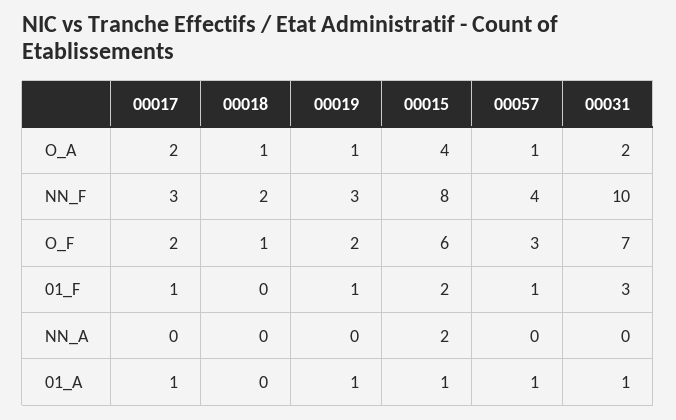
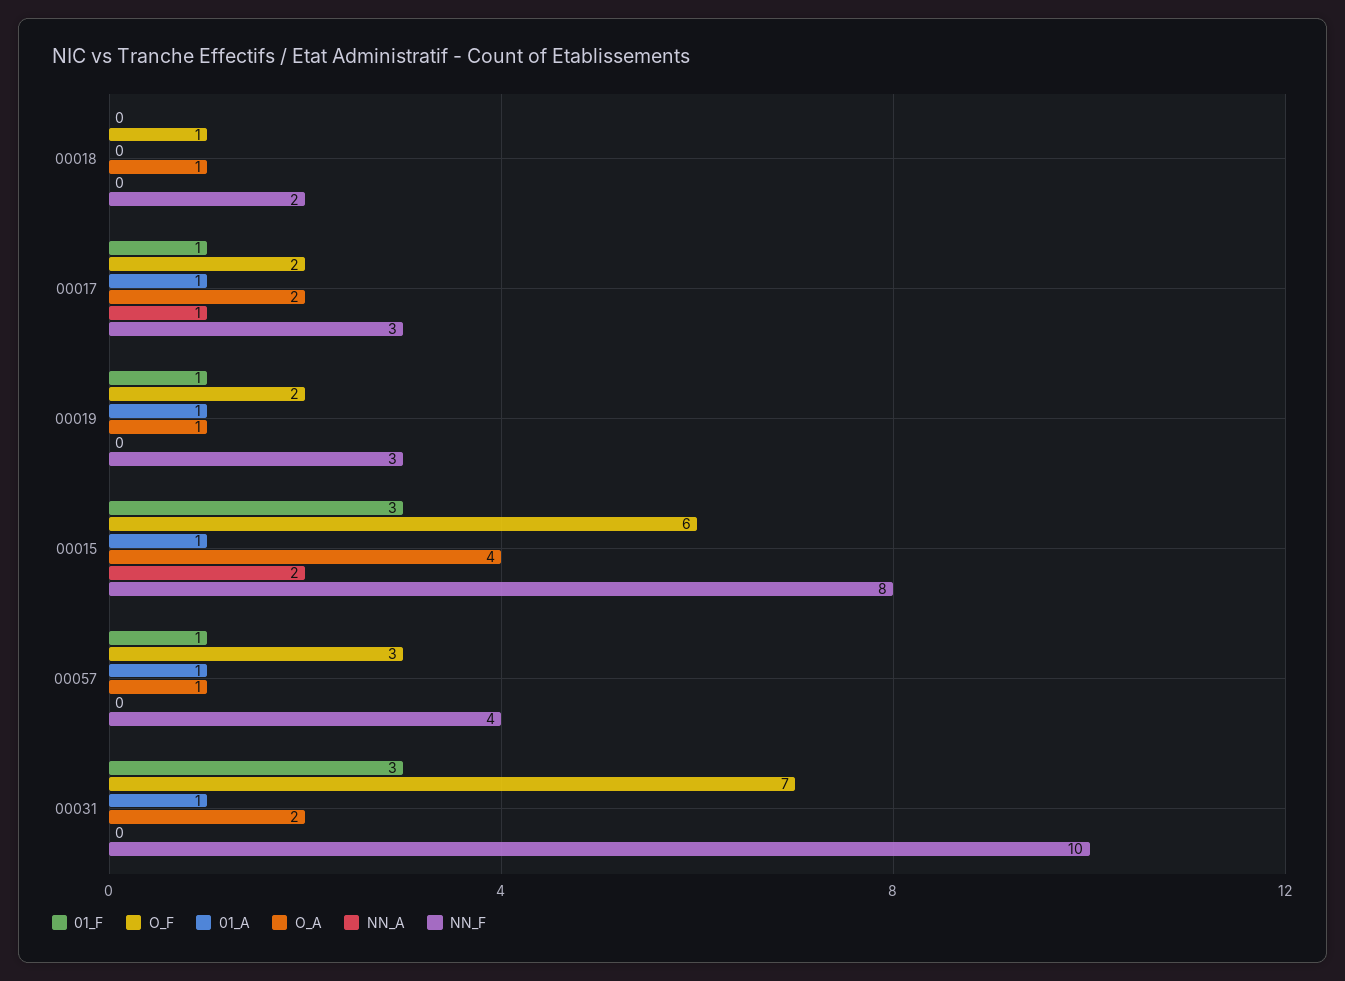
  {
    "O_A": {
      "00017": 2,
      "00018": 1,
      "00019": 1,
      "00015": 4,
      "00057": 1,
      "00031": 2
    },
    "NN_F": {
      "00017": 3,
      "00018": 2,
      "00019": 3,
      "00015": 8,
      "00057": 4,
      "00031": 10
    },
    "O_F": {
      "00017": 2,
      "00018": 1,
      "00019": 2,
      "00015": 6,
      "00057": 3,
      "00031": 7
    },
    "01_F": {
      "00017": 1,
      "00018": 0,
      "00019": 1,
-     "00015": 2,
+     "00015": 3,
      "00057": 1,
      "00031": 3
    },
    "NN_A": {
-     "00017": 0,
+     "00017": 1,
      "00018": 0,
      "00019": 0,
      "00015": 2,
      "00057": 0,
      "00031": 0
    },
    "01_A": {
      "00017": 1,
      "00018": 0,
      "00019": 1,
      "00015": 1,
      "00057": 1,
      "00031": 1
    }
  }

